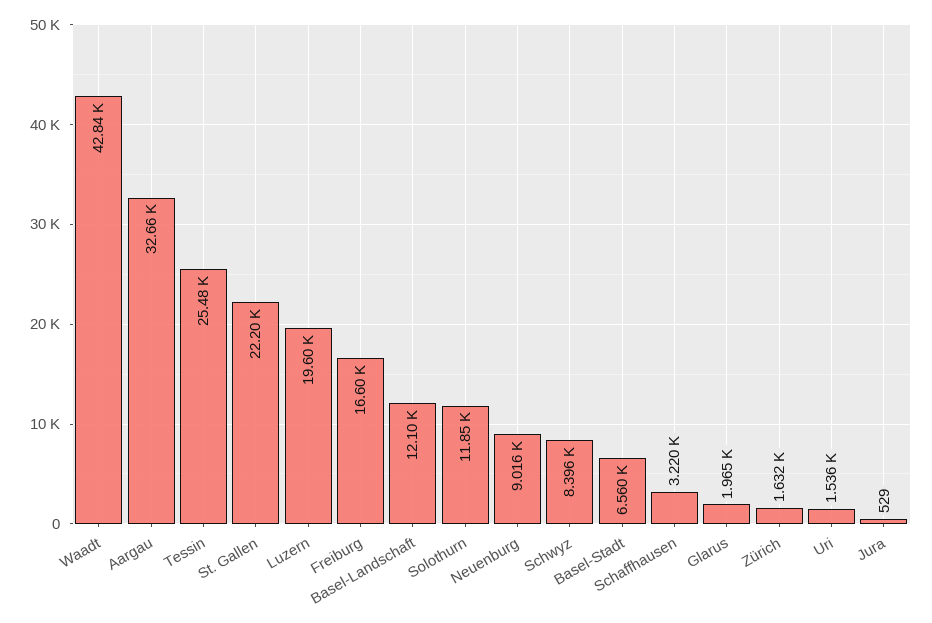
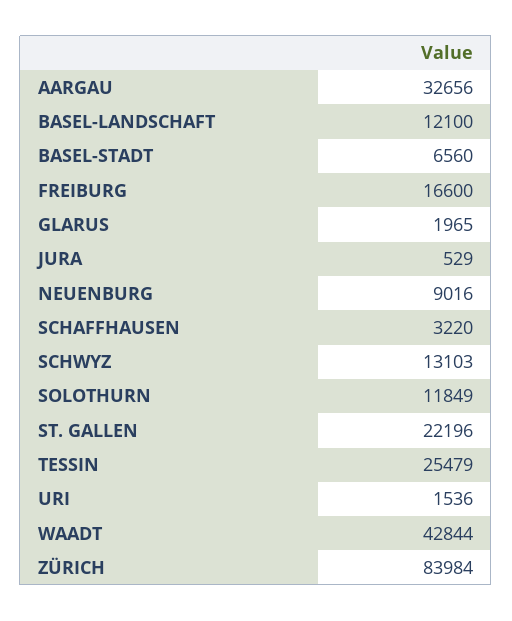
  {
    "Waadt": 42844,
    "Aargau": 32656,
    "Tessin": 25479,
    "St. Gallen": 22196,
-   "Luzern": 19600,
    "Freiburg": 16600,
    "Basel-Landschaft": 12100,
    "Solothurn": 11849,
    "Neuenburg": 9016,
-   "Schwyz": 8396,
+   "Schwyz": 13103,
    "Basel-Stadt": 6560,
    "Schaffhausen": 3220,
    "Glarus": 1965,
-   "Zürich": 1632,
+   "Zürich": 83984,
    "Uri": 1536,
    "Jura": 529
  }

